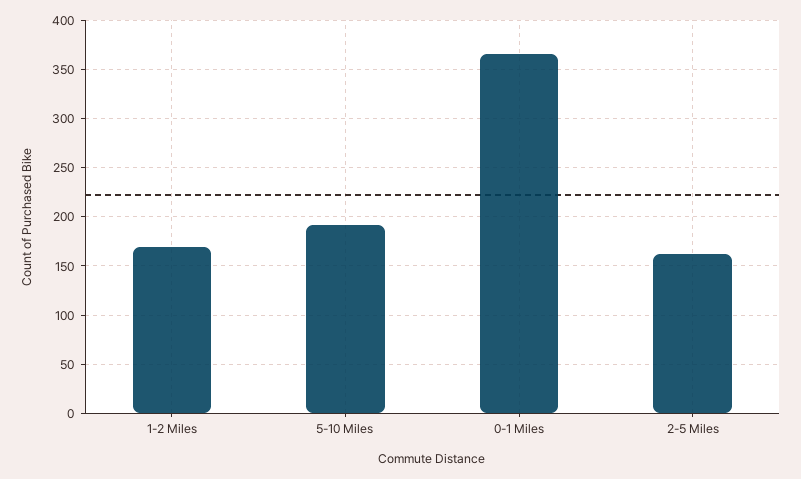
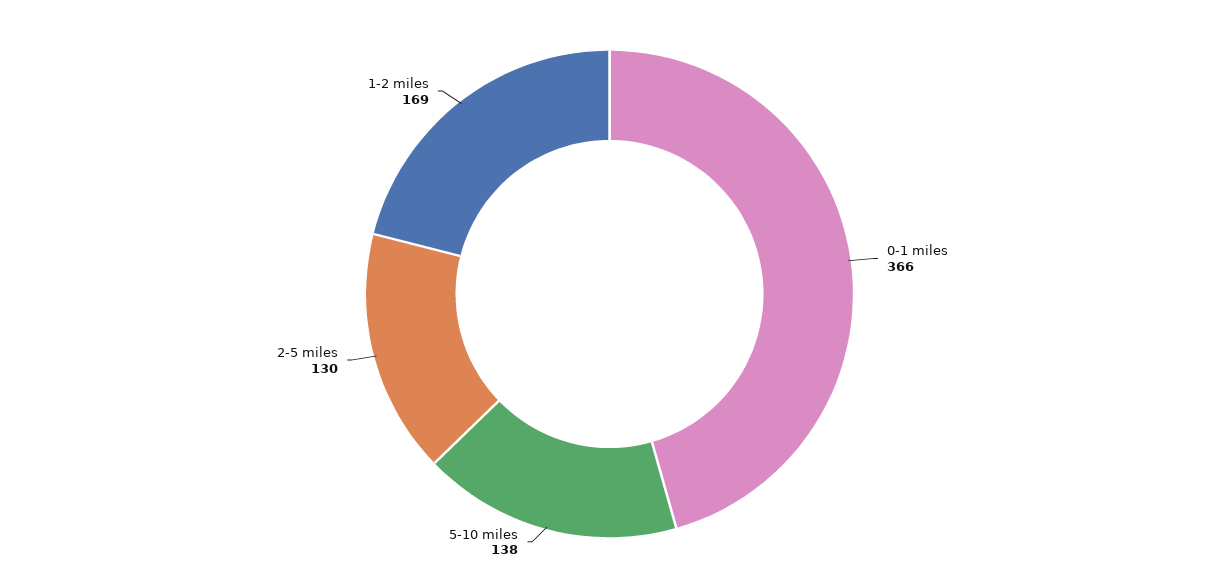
  {
    "1-2 Miles": 169,
-   "5-10 Miles": 190,
+   "5-10 Miles": 138,
    "0-1 Miles": 366,
-   "2-5 Miles": 160
+   "2-5 Miles": 130
  }

